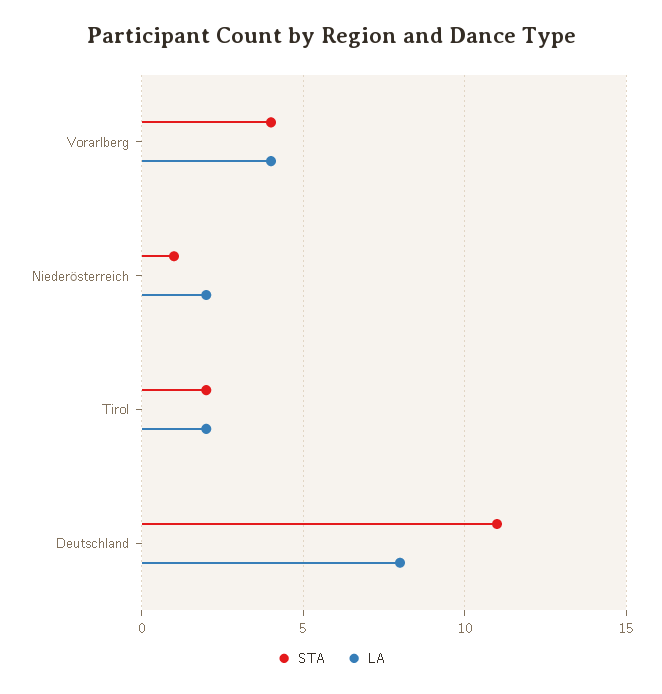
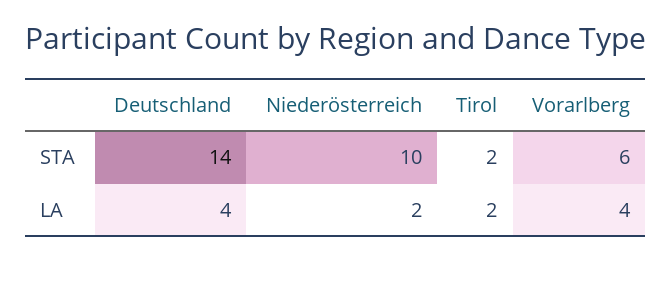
  {
    "STA": {
-     "Vorarlberg": 4,
+     "Vorarlberg": 6,
-     "Niederösterreich": 1,
+     "Niederösterreich": 10,
      "Tirol": 2,
-     "Deutschland": 11
+     "Deutschland": 14
    },
    "LA": {
      "Vorarlberg": 4,
      "Niederösterreich": 2,
      "Tirol": 2,
-     "Deutschland": 8
+     "Deutschland": 4
    }
  }

